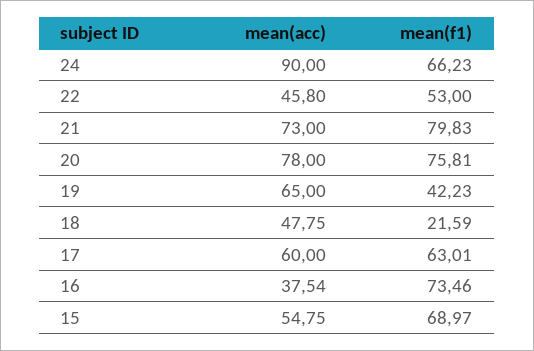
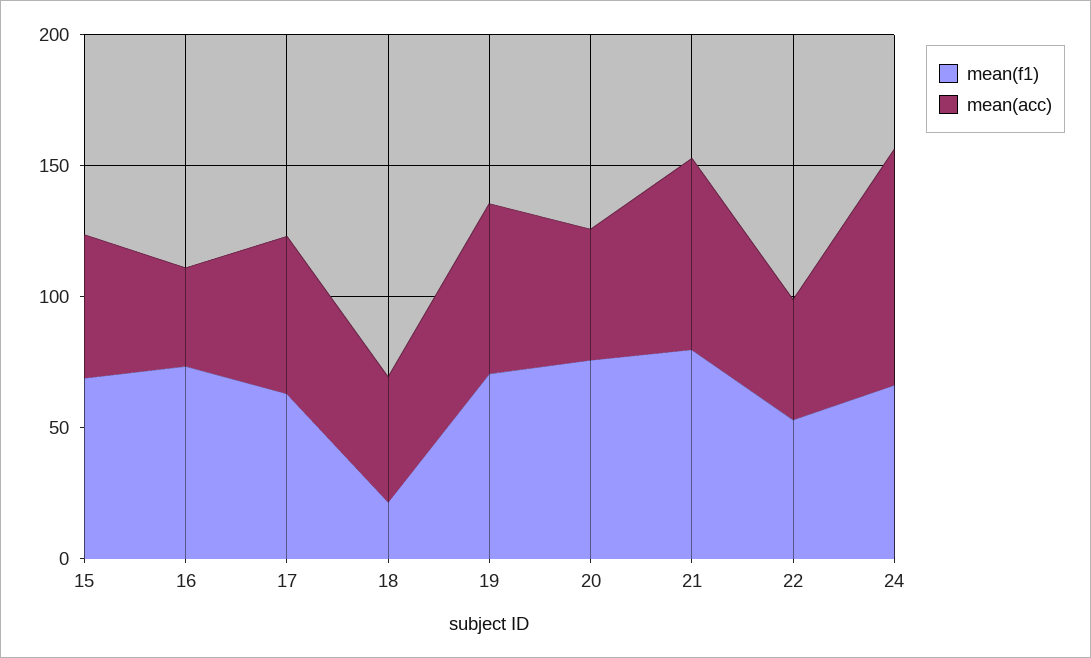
  {
    "mean(acc)": {
      "24": 90,
      "22": 45.8,
      "21": 73,
-     "20": 78,
+     "20": 50,
      "19": 65,
      "18": 47.75,
      "17": 60,
      "16": 37.54,
      "15": 54.75
    },
    "mean(f1)": {
      "24": 66.23,
      "22": 53,
      "21": 79.83,
      "20": 75.81,
-     "19": 42.23,
+     "19": 70,
      "18": 21.59,
      "17": 63.01,
      "16": 73.46,
      "15": 68.97
    }
  }

